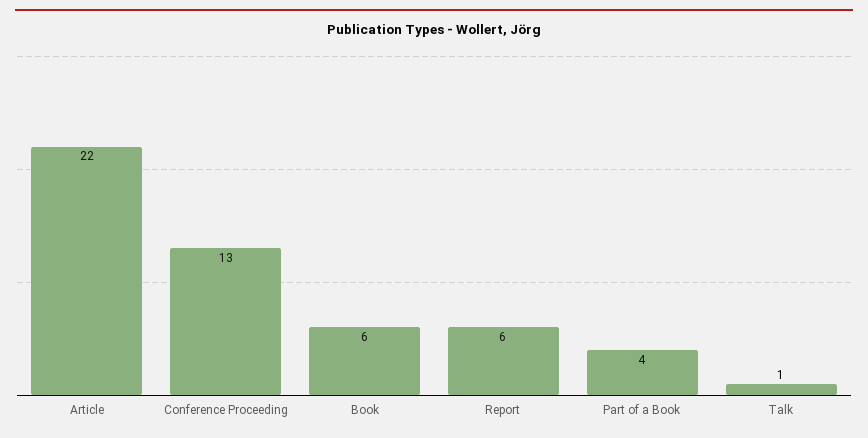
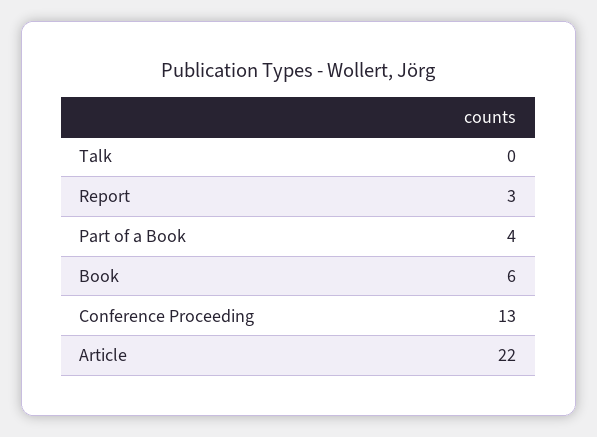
  {
    "Article": 22,
    "Conference Proceeding": 13,
    "Book": 6,
-   "Report": 6,
+   "Report": 3,
    "Part of a Book": 4,
-   "Talk": 1
+   "Talk": 0
  }

